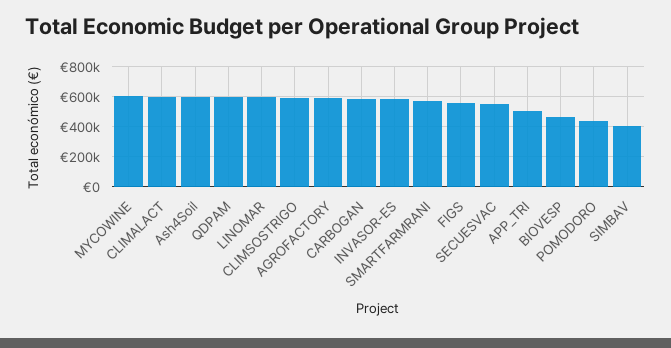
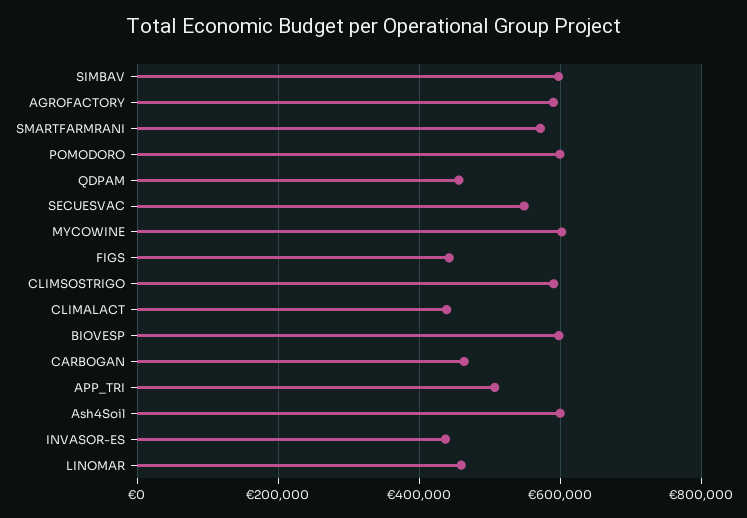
  {
    "MYCOWINE": 600000,
-   "CLIMALACT": 600000,
+   "CLIMALACT": 440000,
    "Ash4Soil": 600000,
-   "QDPAM": 600000,
+   "QDPAM": 460000,
-   "LINOMAR": 600000,
+   "LINOMAR": 460000,
    "CLIMSOSTRIGO": 600000,
    "AGROFACTORY": 600000,
-   "CARBOGAN": 600000,
+   "CARBOGAN": 460000,
-   "INVASOR-ES": 600000,
+   "INVASOR-ES": 440000,
    "SMARTFARMRANI": 580000,
-   "FIGS": 550000,
+   "FIGS": 440000,
    "SECUESVAC": 540000,
    "APP_TRI": 500000,
-   "BIOVESP": 450000,
+   "BIOVESP": 600000,
-   "POMODORO": 450000,
+   "POMODORO": 600000,
-   "SIMBAV": 400000
+   "SIMBAV": 600000
  }

